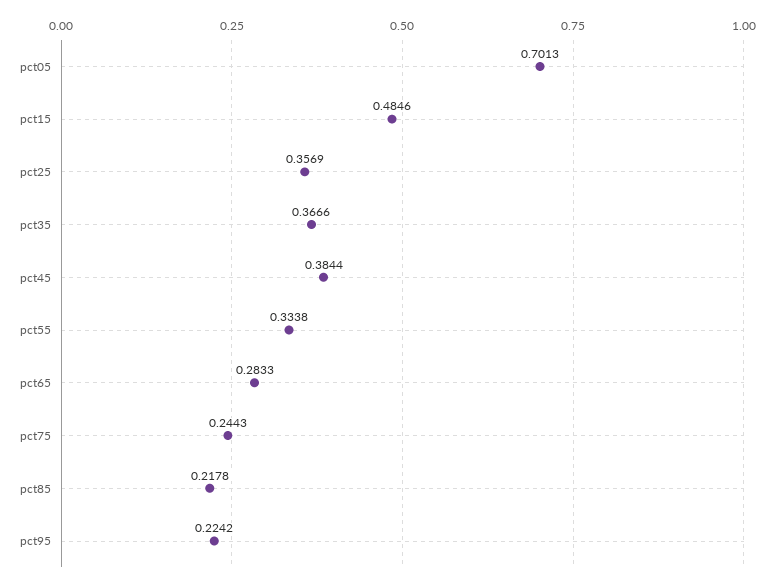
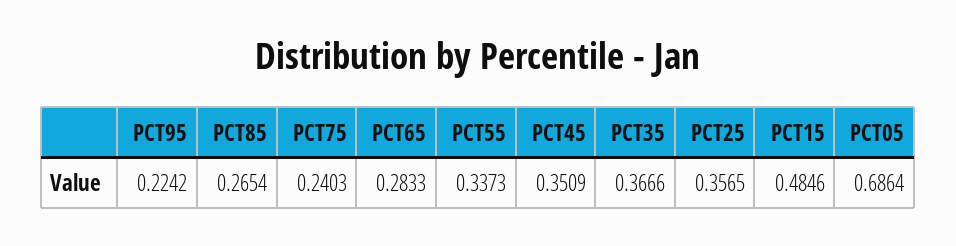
  {
-   "pct05": 0.7013,
+   "pct05": 0.6864,
    "pct15": 0.4846,
-   "pct25": 0.3569,
+   "pct25": 0.3565,
    "pct35": 0.3666,
-   "pct45": 0.3844,
+   "pct45": 0.3509,
-   "pct55": 0.3338,
+   "pct55": 0.3373,
    "pct65": 0.2833,
-   "pct75": 0.2443,
+   "pct75": 0.2403,
-   "pct85": 0.2178,
+   "pct85": 0.2654,
    "pct95": 0.2242
  }

